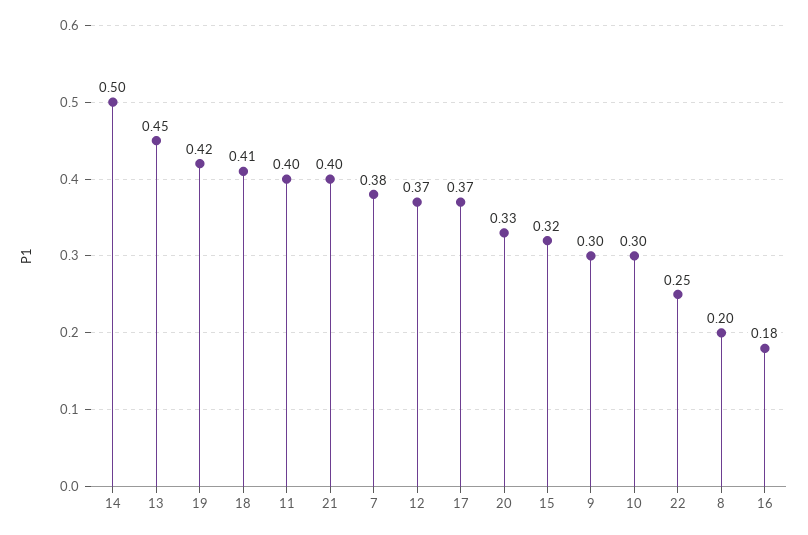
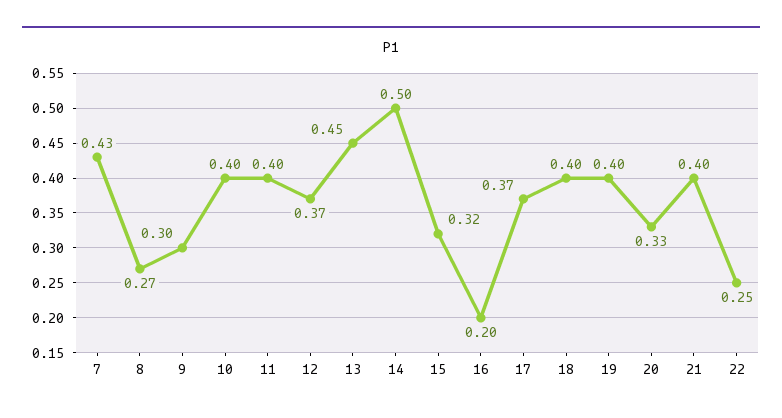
  {
    "14": 0.5,
    "13": 0.45,
-   "19": 0.42,
+   "19": 0.4,
-   "18": 0.41,
+   "18": 0.4,
    "11": 0.4,
    "21": 0.4,
-   "7": 0.38,
+   "7": 0.43,
    "12": 0.37,
    "17": 0.37,
    "20": 0.33,
    "15": 0.32,
    "9": 0.3,
-   "10": 0.3,
+   "10": 0.4,
    "22": 0.25,
-   "8": 0.2,
+   "8": 0.27,
-   "16": 0.18
+   "16": 0.2
  }

